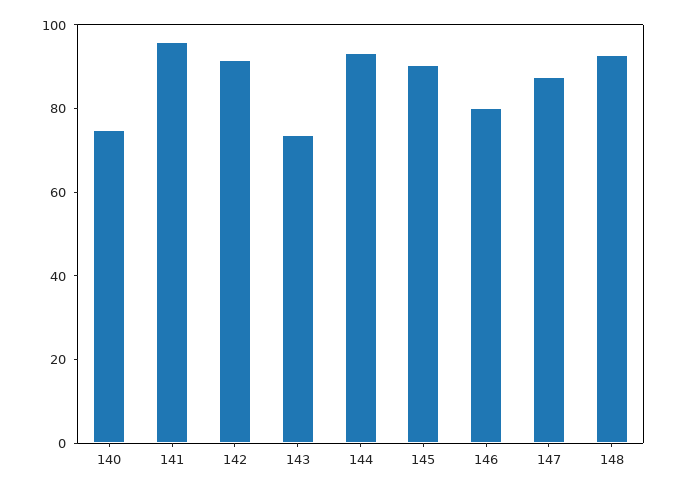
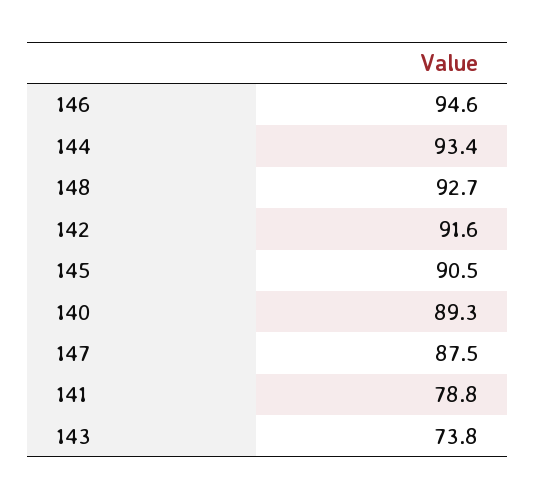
  {
-   "140": 75,
+   "140": 89.3,
-   "141": 95,
+   "141": 78.8,
    "142": 91.6,
    "143": 73.8,
    "144": 93.4,
    "145": 90.5,
-   "146": 80,
+   "146": 94.6,
    "147": 87.5,
    "148": 92.7
  }

